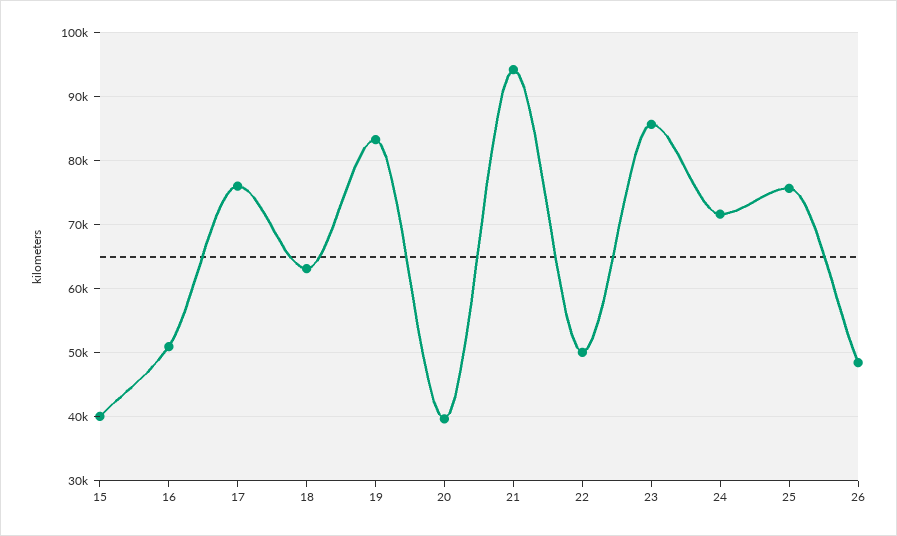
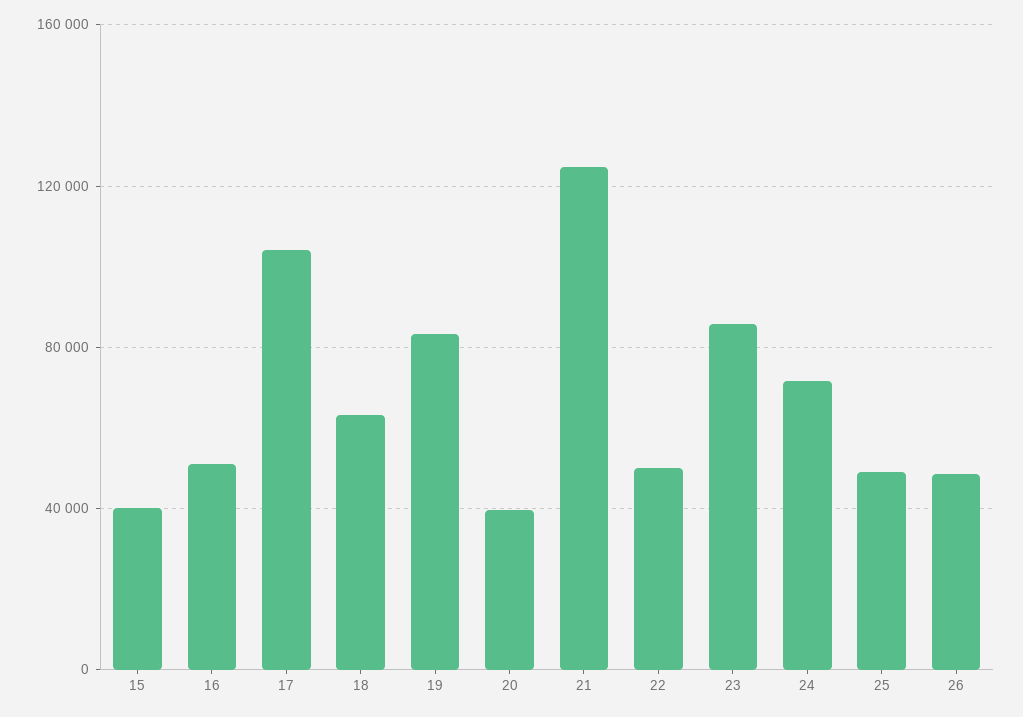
  {
    "15": 40000,
    "16": 51000,
-   "17": 76000,
+   "17": 105000,
    "18": 63000,
    "19": 83000,
    "20": 40000,
-   "21": 94000,
+   "21": 125000,
    "22": 50000,
    "23": 86000,
    "24": 72000,
-   "25": 76000,
+   "25": 50000,
    "26": 48000
  }

